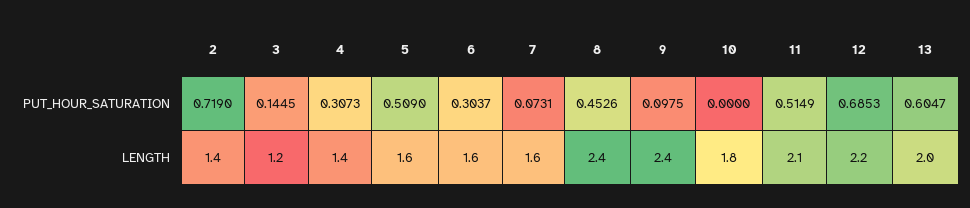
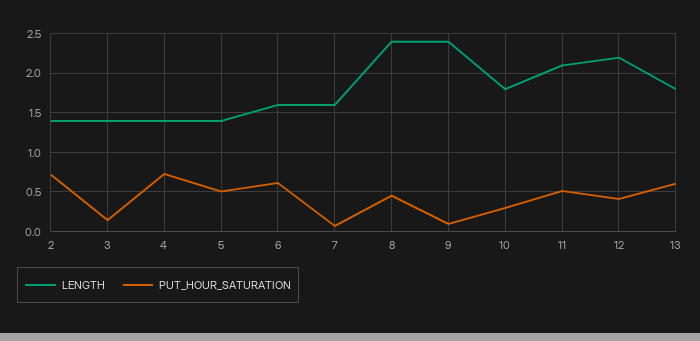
  {
    "PUT_HOUR_SATURATION": {
      "2": 0.719,
      "3": 0.1445,
-     "4": 0.3073,
+     "4": 0.7,
      "5": 0.509,
-     "6": 0.3037,
+     "6": 0.6,
      "7": 0.0731,
      "8": 0.4526,
      "9": 0.0975,
-     "10": 0,
+     "10": 0.3,
      "11": 0.5149,
-     "12": 0.6853,
+     "12": 0.4,
      "13": 0.6047
    },
    "LENGTH": {
      "2": 1.4,
-     "3": 1.2,
+     "3": 1.4,
      "4": 1.4,
-     "5": 1.6,
+     "5": 1.4,
      "6": 1.6,
      "7": 1.6,
      "8": 2.4,
      "9": 2.4,
      "10": 1.8,
      "11": 2.1,
      "12": 2.2,
-     "13": 2
+     "13": 1.8
    }
  }

